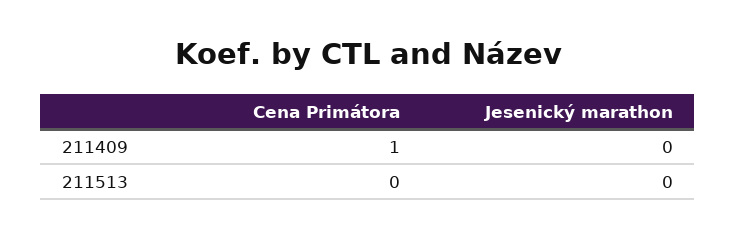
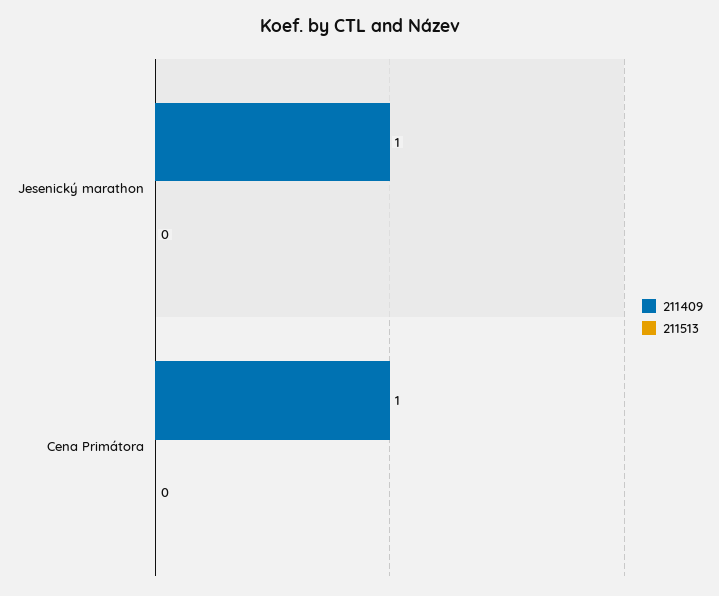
  {
    "211409": {
      "Cena Primátora": 1,
-     "Jesenický marathon": 0
+     "Jesenický marathon": 1
    },
    "211513": {
      "Cena Primátora": 0,
      "Jesenický marathon": 0
    }
  }

